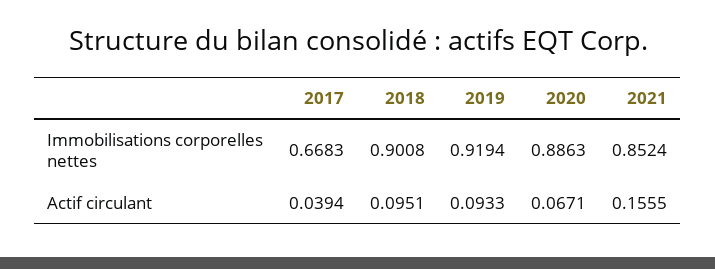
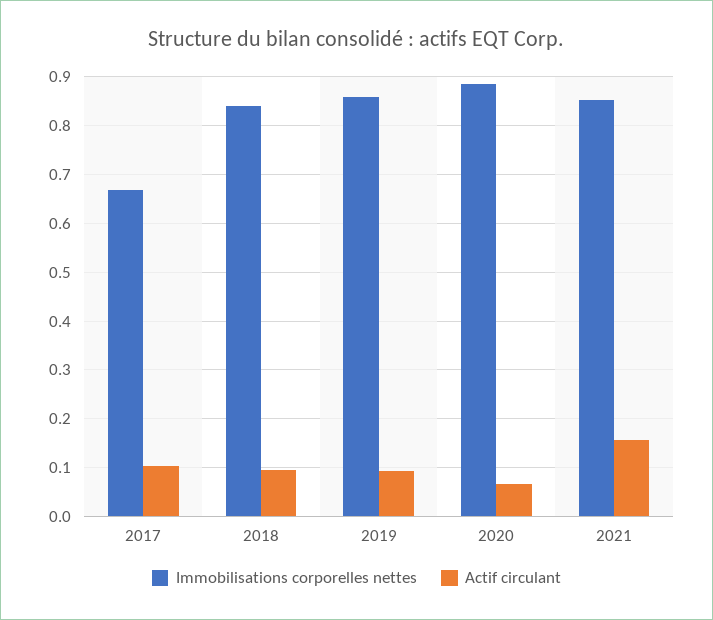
  {
    "Immobilisations corporelles nettes": {
      "2017": 0.6683,
-     "2018": 0.9008,
+     "2018": 0.84,
-     "2019": 0.9194,
+     "2019": 0.86,
      "2020": 0.8863,
      "2021": 0.8524
    },
    "Actif circulant": {
-     "2017": 0.0394,
+     "2017": 0.1,
      "2018": 0.0951,
      "2019": 0.0933,
      "2020": 0.0671,
      "2021": 0.1555
    }
  }

